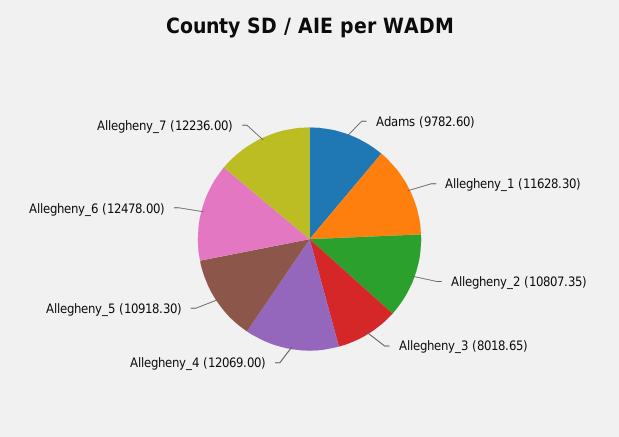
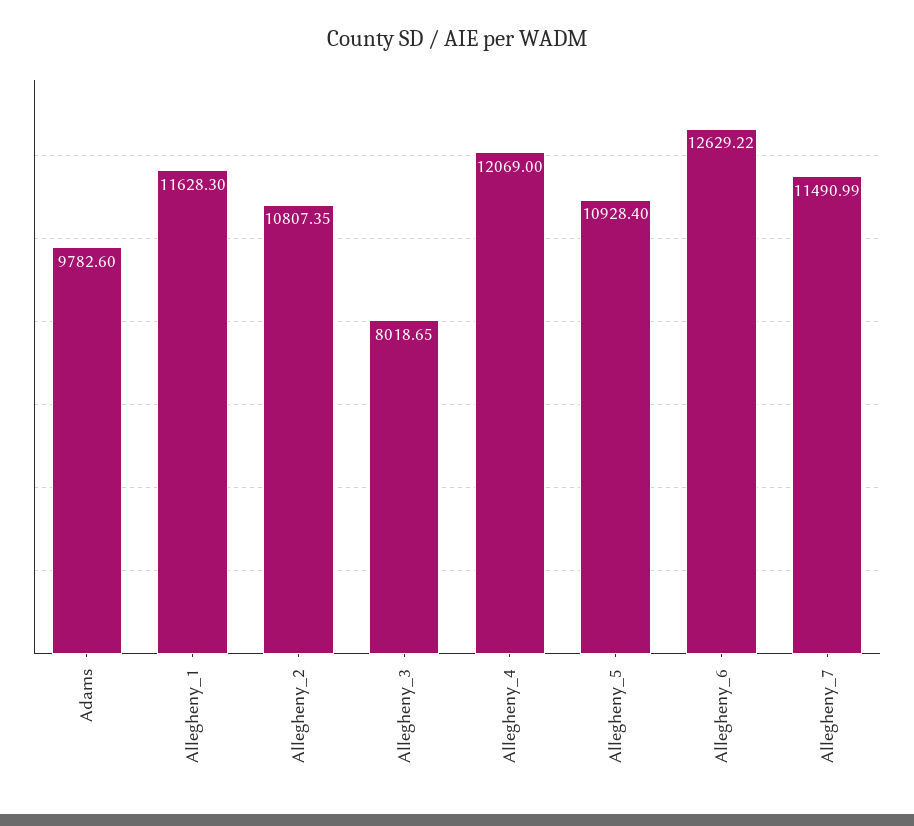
  {
    "Adams": 9782.6,
    "Allegheny_1": 11628.3,
    "Allegheny_2": 10807.35,
    "Allegheny_3": 8018.65,
    "Allegheny_4": 12069,
-   "Allegheny_5": 10918.3,
+   "Allegheny_5": 10928.4,
-   "Allegheny_6": 12478,
+   "Allegheny_6": 12629.22,
-   "Allegheny_7": 12236
+   "Allegheny_7": 11490.99
  }

